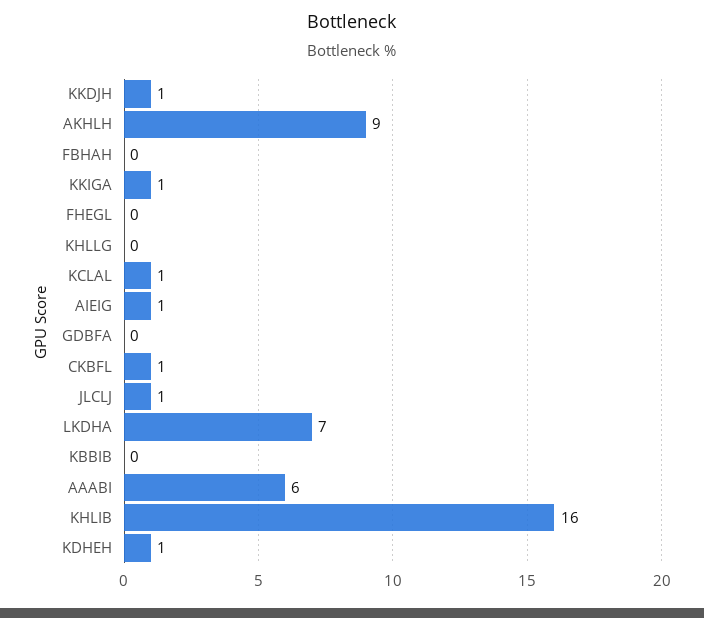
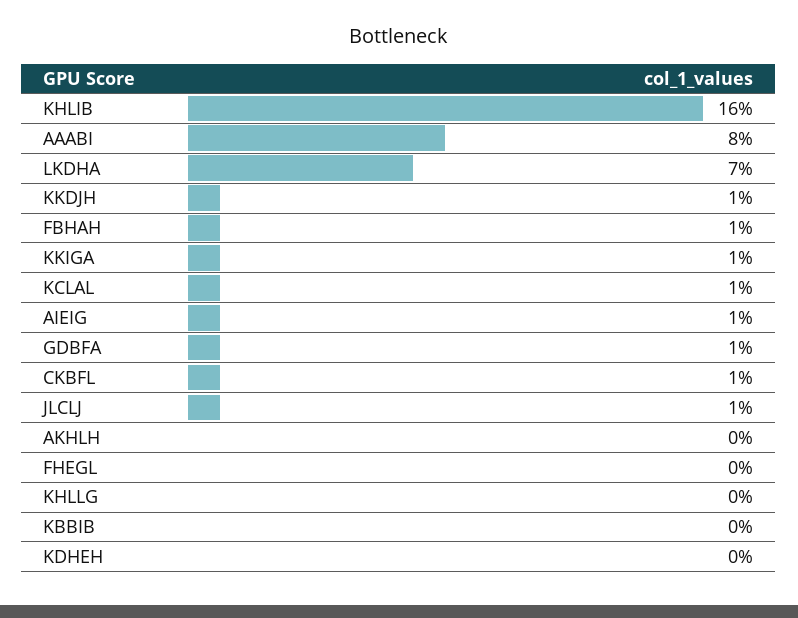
  {
    "KKDJH": 1,
-   "AKHLH": 9,
+   "AKHLH": 0,
-   "FBHAH": 0,
+   "FBHAH": 1,
    "KKIGA": 1,
    "FHEGL": 0,
    "KHLLG": 0,
    "KCLAL": 1,
    "AIEIG": 1,
-   "GDBFA": 0,
+   "GDBFA": 1,
    "CKBFL": 1,
    "JLCLJ": 1,
    "LKDHA": 7,
    "KBBIB": 0,
-   "AAABI": 6,
+   "AAABI": 8,
    "KHLIB": 16,
-   "KDHEH": 1
+   "KDHEH": 0
  }

